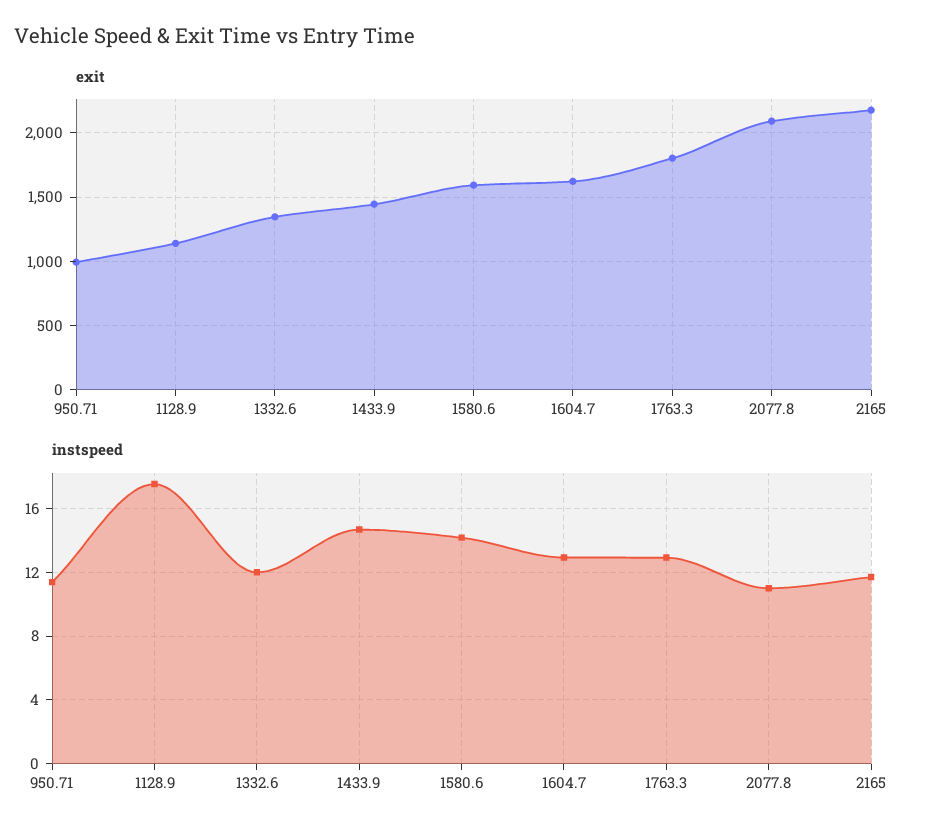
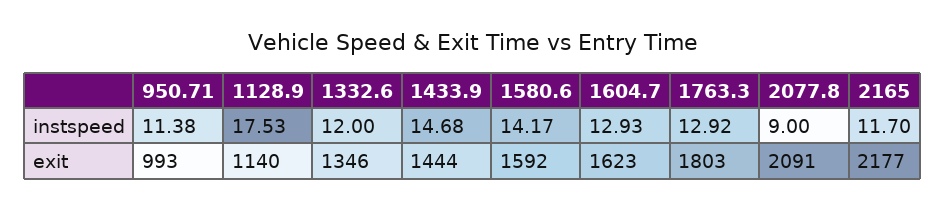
  {
    "exit": {
      "950.71": 993,
      "1128.9": 1140,
      "1332.6": 1346,
      "1433.9": 1444,
      "1580.6": 1592,
      "1604.7": 1623,
      "1763.3": 1803,
      "2077.8": 2091,
      "2165": 2177
    },
    "instspeed": {
      "950.71": 11.38,
      "1128.9": 17.53,
      "1332.6": 12,
      "1433.9": 14.68,
      "1580.6": 14.17,
      "1604.7": 12.93,
      "1763.3": 12.92,
-     "2077.8": 11,
+     "2077.8": 9,
      "2165": 11.7
    }
  }

